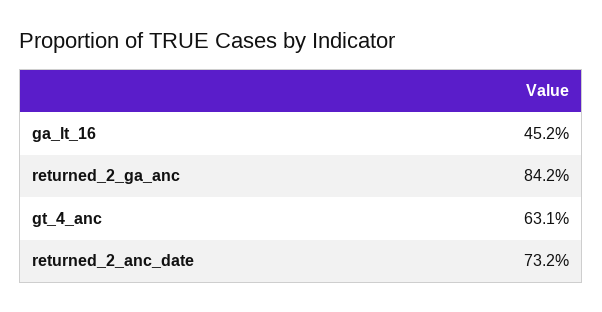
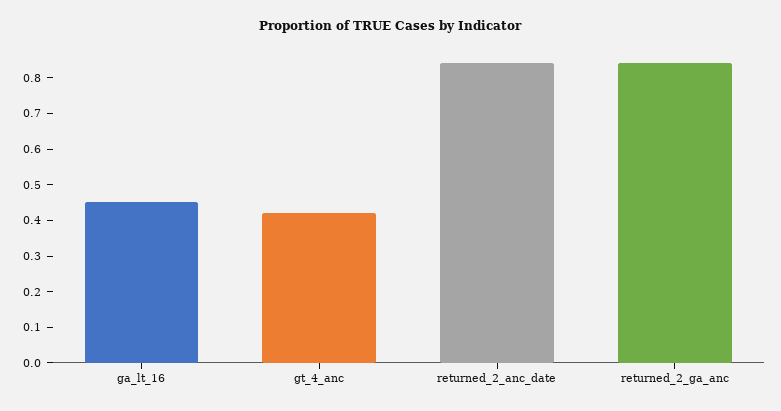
  {
    "ga_lt_16": 0.452,
    "returned_2_ga_anc": 0.842,
-   "gt_4_anc": 0.631,
+   "gt_4_anc": 0.425,
-   "returned_2_anc_date": 0.732
+   "returned_2_anc_date": 0.85
  }

